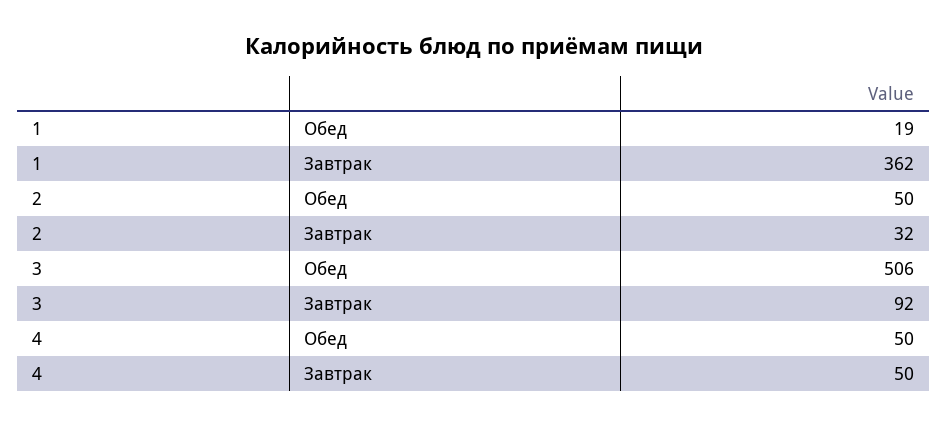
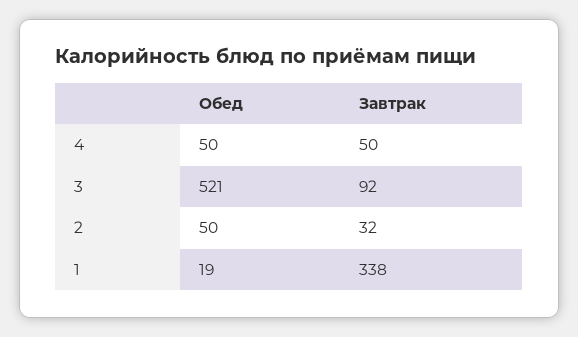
  {
    "1": {
      "Обед": 19,
-     "Завтрак": 362
+     "Завтрак": 338
    },
    "2": {
      "Обед": 50,
      "Завтрак": 32
    },
    "3": {
-     "Обед": 506,
+     "Обед": 521,
      "Завтрак": 92
    },
    "4": {
      "Обед": 50,
      "Завтрак": 50
    }
  }

